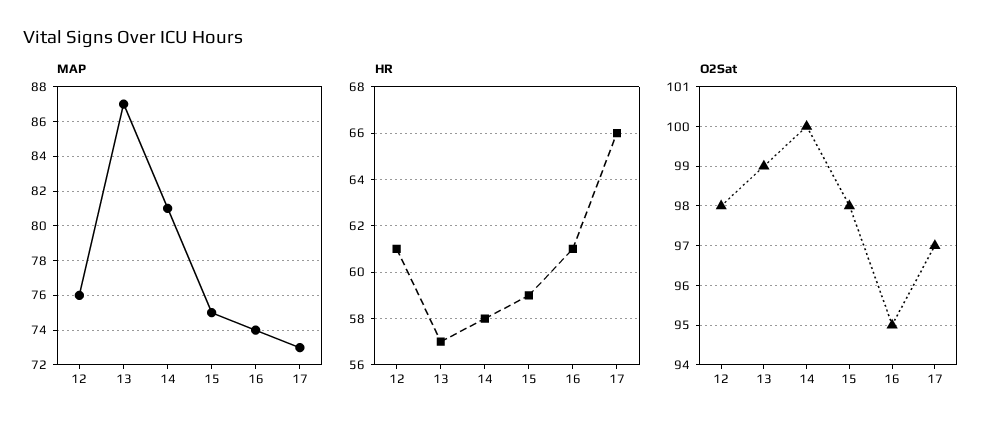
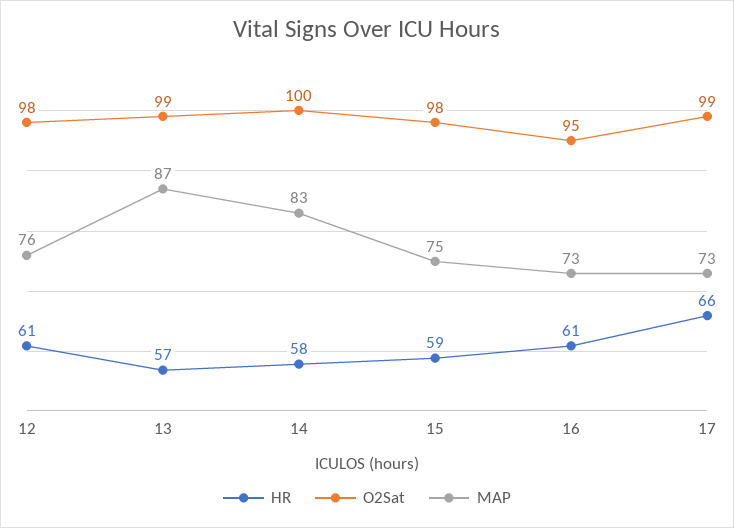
  {
    "MAP": {
      "12": 76,
      "13": 87,
-     "14": 81,
+     "14": 83,
      "15": 75,
-     "16": 74,
+     "16": 73,
      "17": 73
    },
    "HR": {
      "12": 61,
      "13": 57,
      "14": 58,
      "15": 59,
      "16": 61,
      "17": 66
    },
    "O2Sat": {
      "12": 98,
      "13": 99,
      "14": 100,
      "15": 98,
      "16": 95,
-     "17": 97
+     "17": 99
    }
  }

